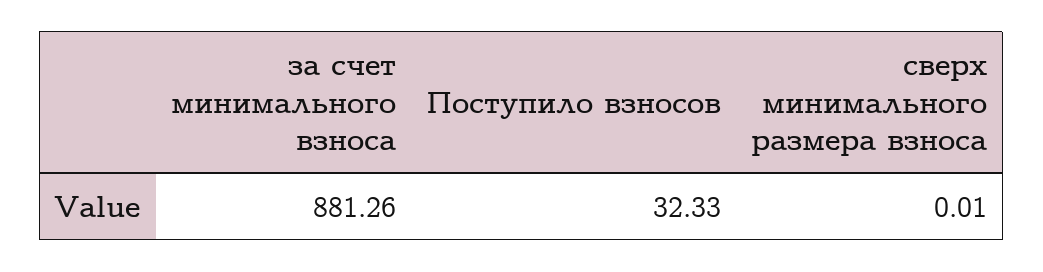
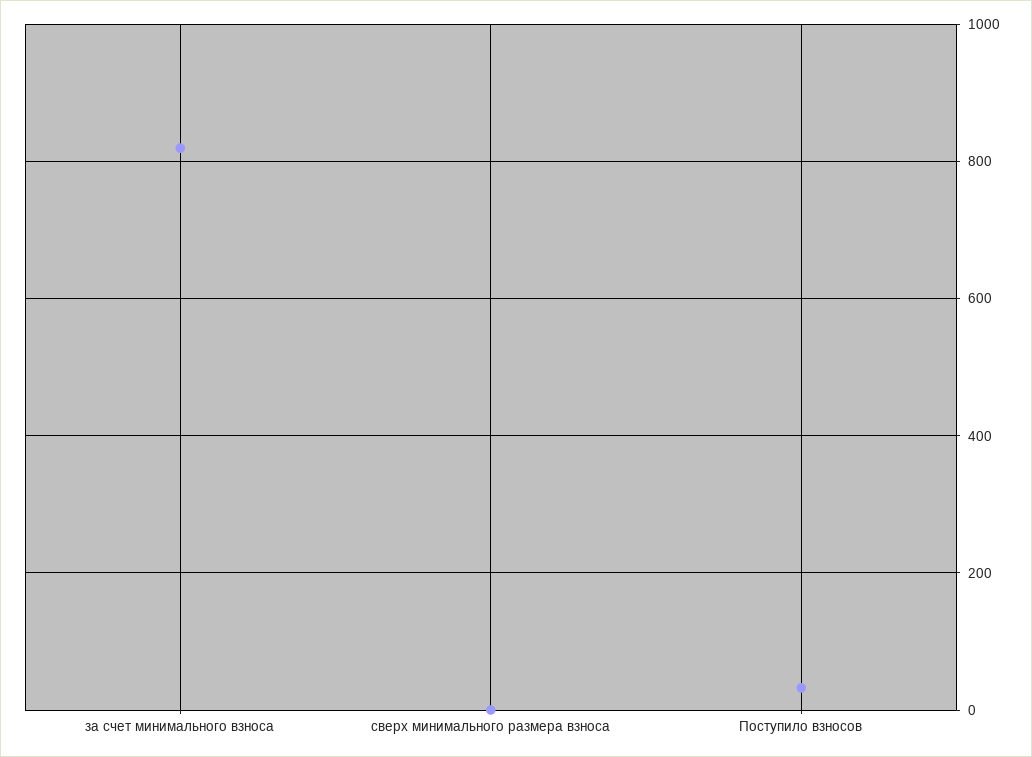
  {
-   "за счет минимального взноса": 881.26,
+   "за счет минимального взноса": 820,
    "Поступило взносов": 32.33,
    "сверх минимального размера взноса": 0.01
  }

